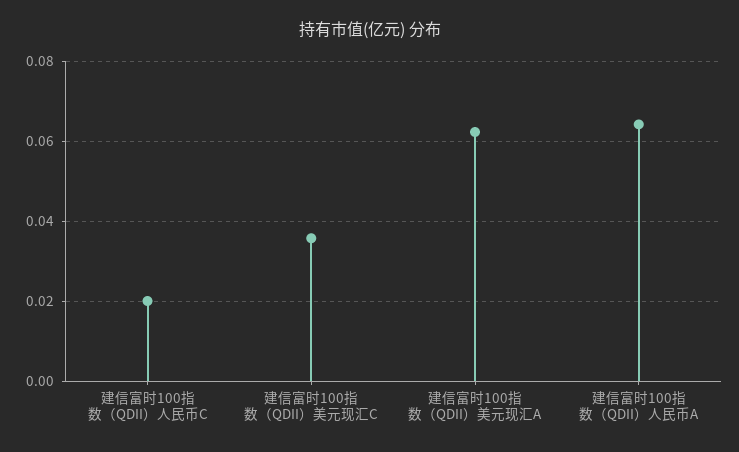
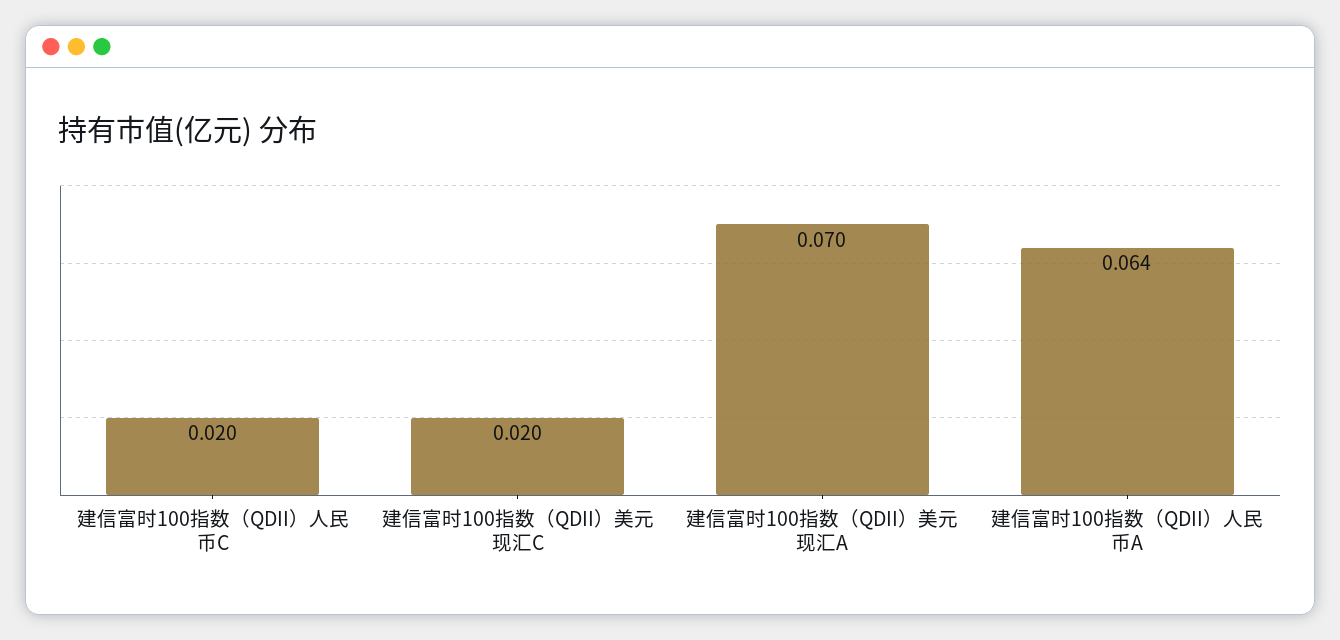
  {
    "建信富时100指数（QDII）人民币C": 0.02,
-   "建信富时100指数（QDII）美元现汇C": 0.036,
+   "建信富时100指数（QDII）美元现汇C": 0.02,
-   "建信富时100指数（QDII）美元现汇A": 0.062,
+   "建信富时100指数（QDII）美元现汇A": 0.07,
    "建信富时100指数（QDII）人民币A": 0.064
  }

